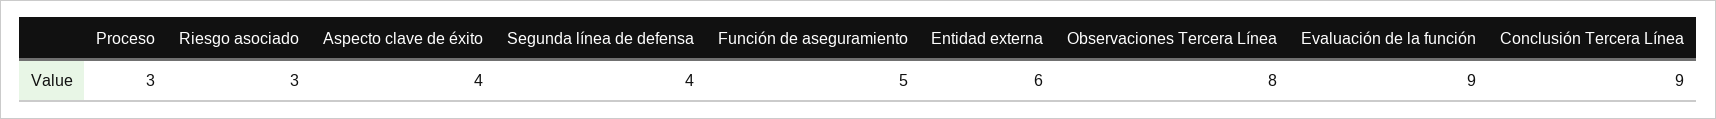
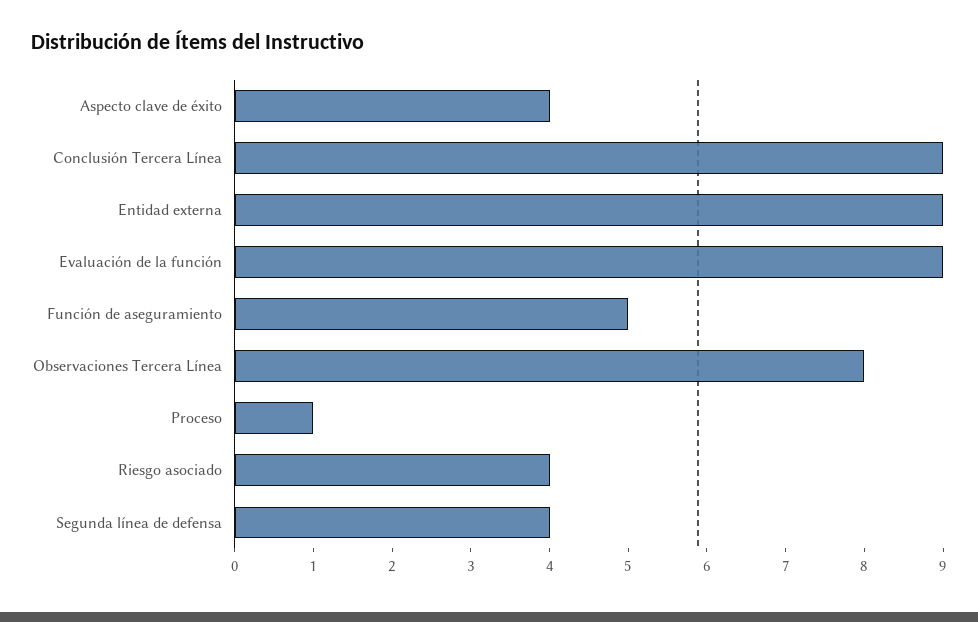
  {
-   "Proceso": 3,
+   "Proceso": 1,
-   "Riesgo asociado": 3,
+   "Riesgo asociado": 4,
    "Aspecto clave de éxito": 4,
    "Segunda línea de defensa": 4,
    "Función de aseguramiento": 5,
-   "Entidad externa": 6,
+   "Entidad externa": 9,
    "Observaciones Tercera Línea": 8,
    "Evaluación de la función": 9,
    "Conclusión Tercera Línea": 9
  }

